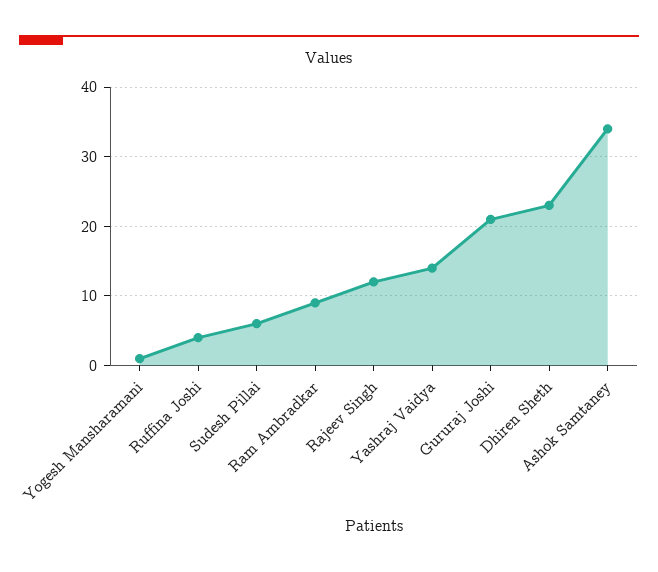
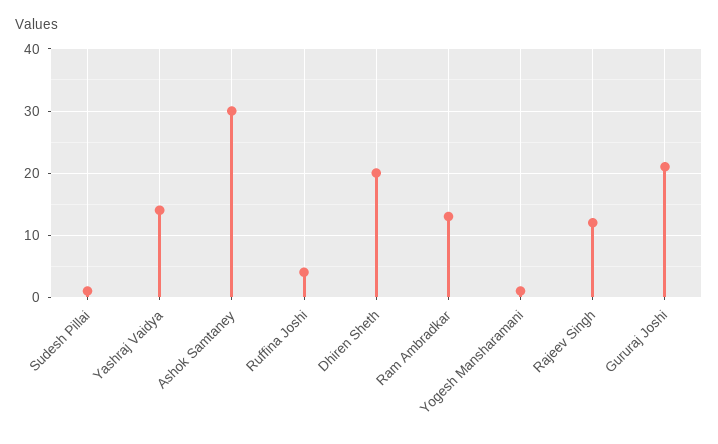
  {
    "Yogesh Mansharamani": 1,
    "Ruffina Joshi": 4,
-   "Sudesh Pillai": 6,
+   "Sudesh Pillai": 1,
-   "Ram Ambradkar": 9,
+   "Ram Ambradkar": 13,
    "Rajeev Singh": 12,
    "Yashraj Vaidya": 14,
    "Gururaj Joshi": 21,
-   "Dhiren Sheth": 23,
+   "Dhiren Sheth": 20,
-   "Ashok Samtaney": 34
+   "Ashok Samtaney": 30
  }

